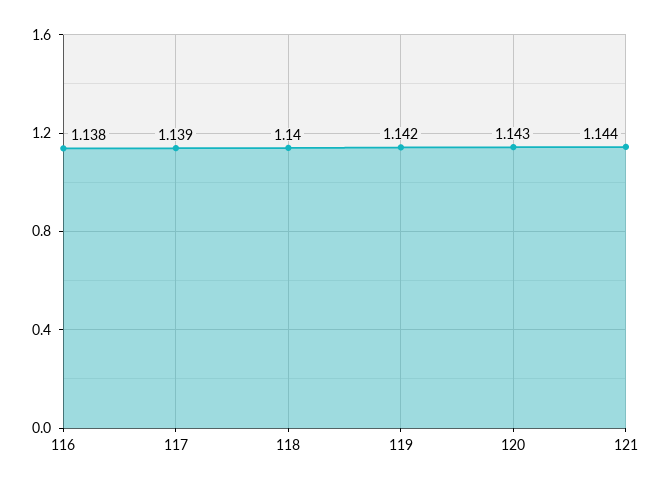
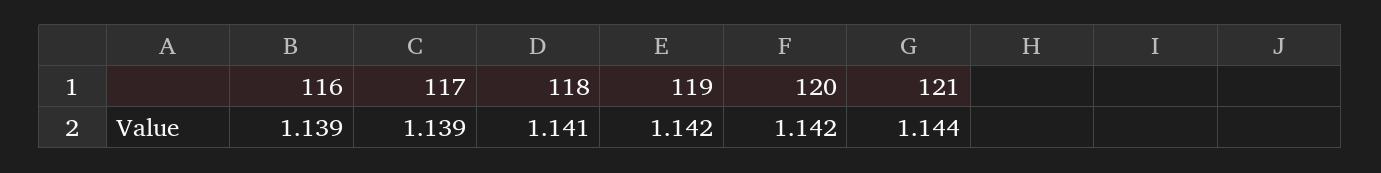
  {
-   "116": 1.138,
+   "116": 1.139,
    "117": 1.139,
-   "118": 1.14,
+   "118": 1.141,
    "119": 1.142,
-   "120": 1.143,
+   "120": 1.142,
    "121": 1.144
  }

